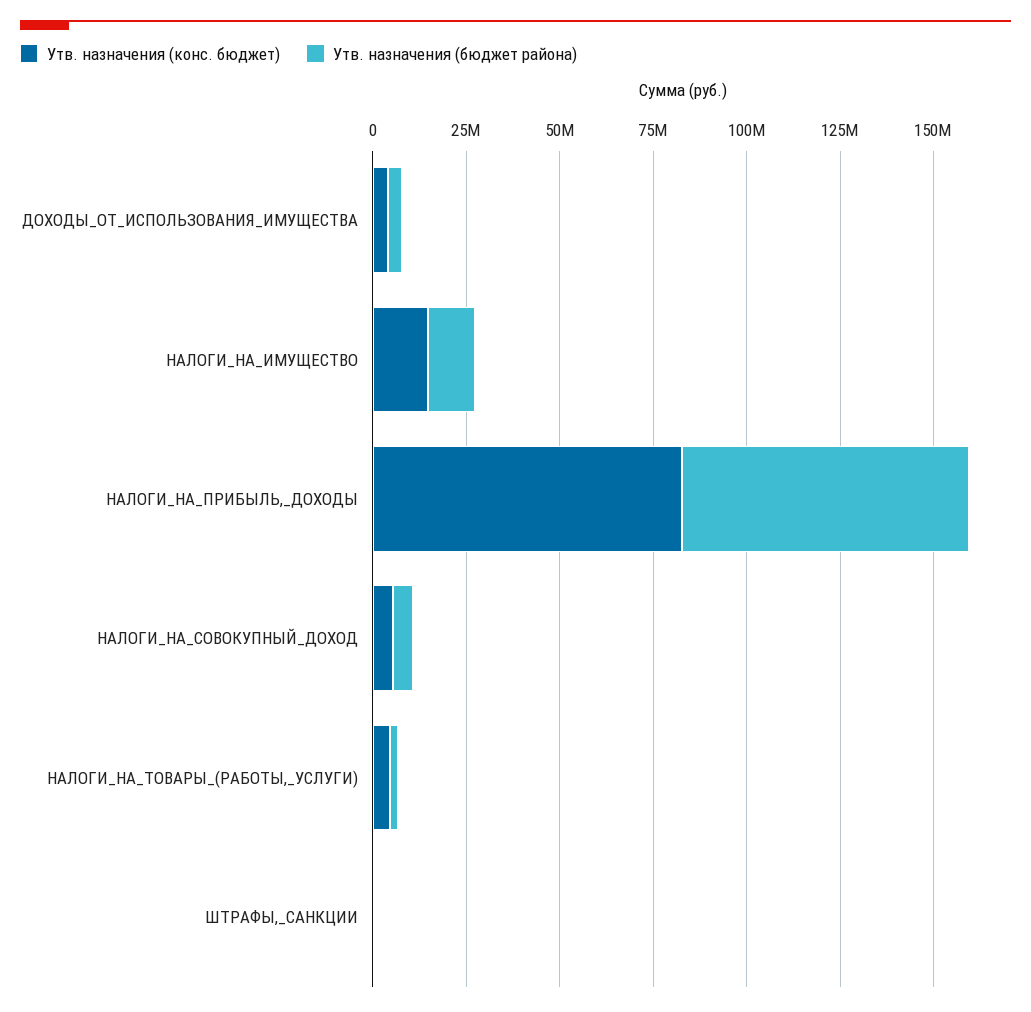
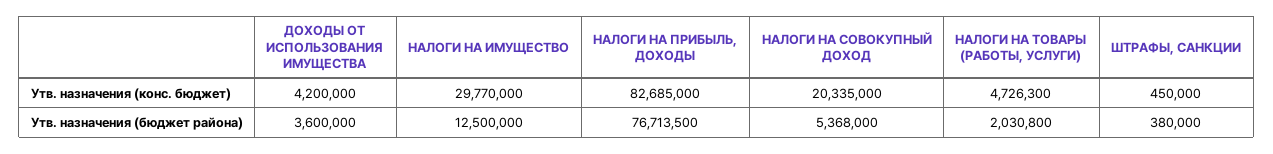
  {
    "Утв. назначения (конс. бюджет)": {
      "ДОХОДЫ_ОТ_ИСПОЛЬЗОВАНИЯ_ИМУЩЕСТВА": 4200000,
-     "НАЛОГИ_НА_ИМУЩЕСТВО": 15000000,
+     "НАЛОГИ_НА_ИМУЩЕСТВО": 29770000,
      "НАЛОГИ_НА_ПРИБЫЛЬ,_ДОХОДЫ": 82685000,
-     "НАЛОГИ_НА_СОВОКУПНЫЙ_ДОХОД": 5000000,
+     "НАЛОГИ_НА_СОВОКУПНЫЙ_ДОХОД": 20335000,
      "НАЛОГИ_НА_ТОВАРЫ_(РАБОТЫ,_УСЛУГИ)": 4726300,
      "ШТРАФЫ,_САНКЦИИ": 450000
    },
    "Утв. назначения (бюджет района)": {
      "ДОХОДЫ_ОТ_ИСПОЛЬЗОВАНИЯ_ИМУЩЕСТВА": 3600000,
      "НАЛОГИ_НА_ИМУЩЕСТВО": 12500000,
      "НАЛОГИ_НА_ПРИБЫЛЬ,_ДОХОДЫ": 76713500,
      "НАЛОГИ_НА_СОВОКУПНЫЙ_ДОХОД": 5368000,
      "НАЛОГИ_НА_ТОВАРЫ_(РАБОТЫ,_УСЛУГИ)": 2030800,
      "ШТРАФЫ,_САНКЦИИ": 380000
    }
  }

